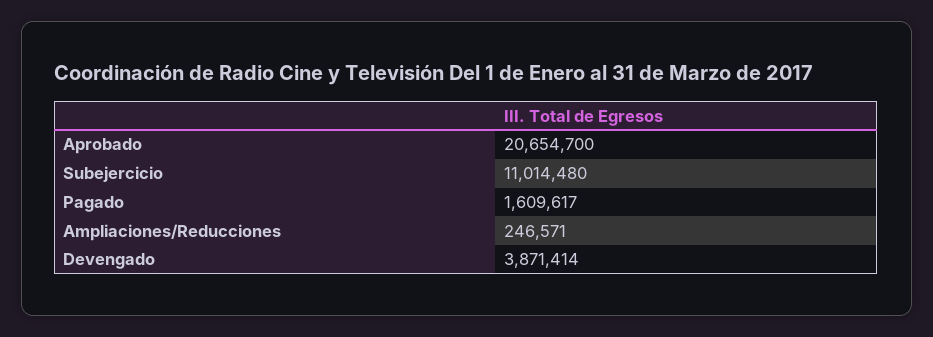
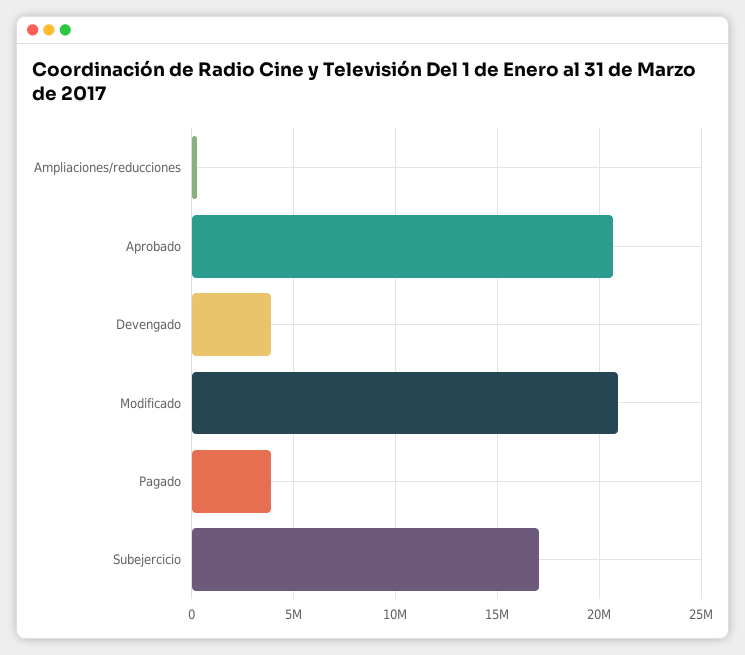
  {
    "Aprobado": 20654700,
-   "Subejercicio": 11014480,
+   "Subejercicio": 17000000,
-   "Pagado": 1609617,
+   "Pagado": 4000000,
    "Ampliaciones/Reducciones": 246571,
-   "Devengado": 3871414
+   "Devengado": 3871414,
+   "Modificado": 21000000
  }

